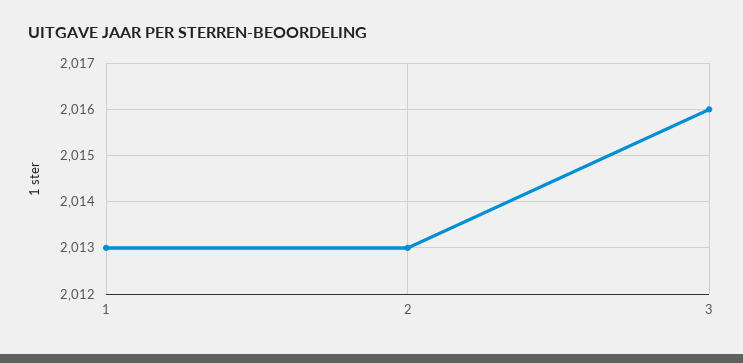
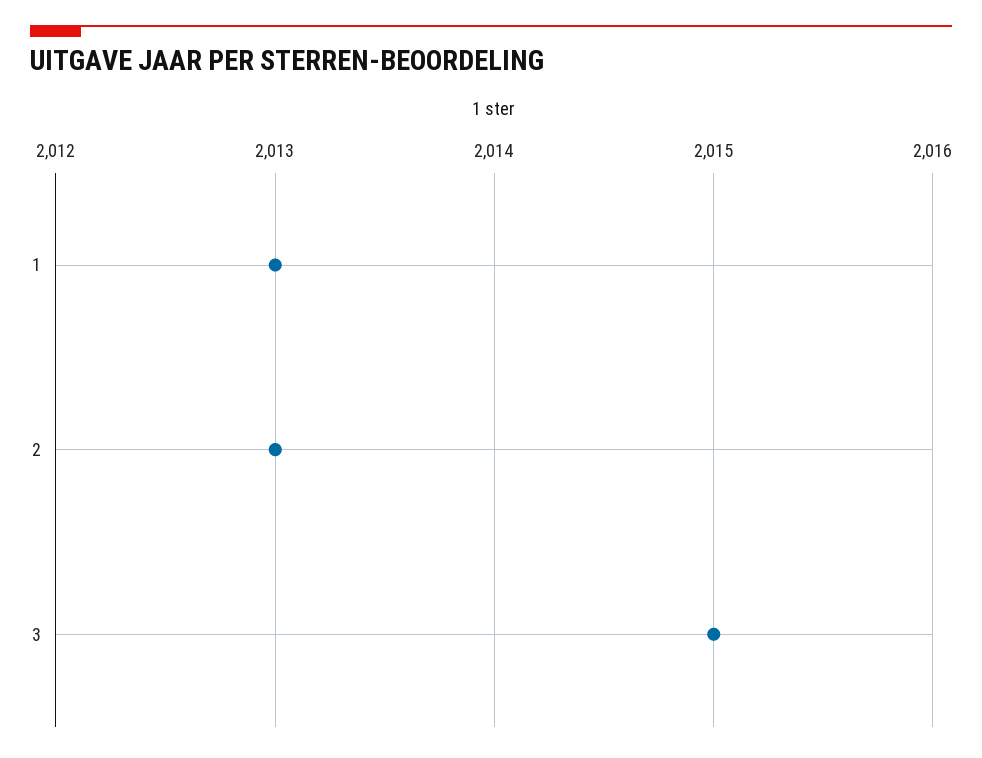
  {
    "1": 2013,
    "2": 2013,
-   "3": 2016
+   "3": 2015
  }

